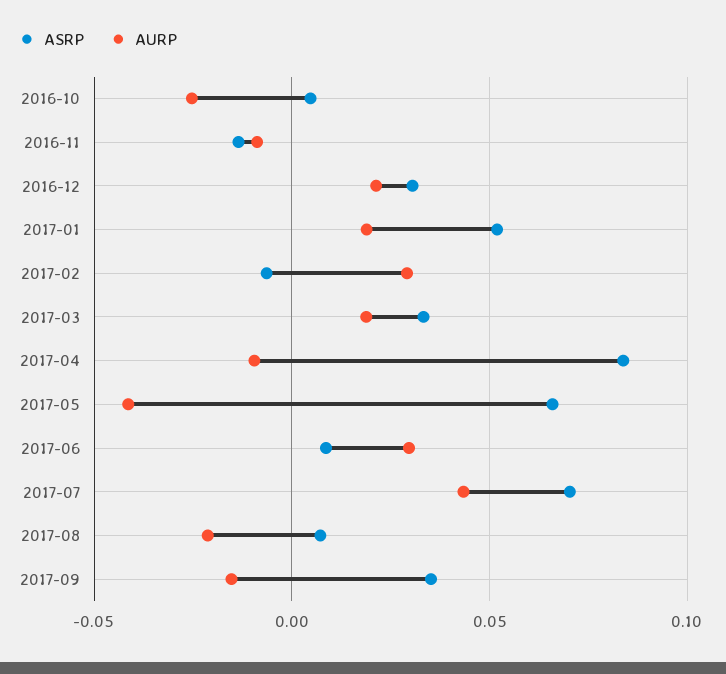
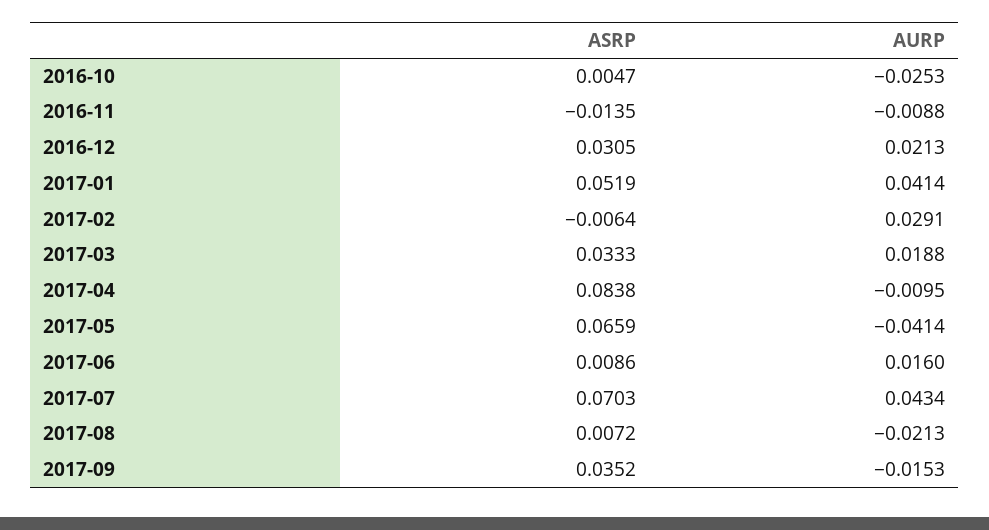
  {
    "ASRP": {
      "2016-10": 0.0047,
      "2016-11": -0.0135,
      "2016-12": 0.0305,
      "2017-01": 0.0519,
      "2017-02": -0.0064,
      "2017-03": 0.0333,
      "2017-04": 0.0838,
      "2017-05": 0.0659,
      "2017-06": 0.0086,
      "2017-07": 0.0703,
      "2017-08": 0.0072,
      "2017-09": 0.0352
    },
    "AURP": {
      "2016-10": -0.0253,
      "2016-11": -0.0088,
      "2016-12": 0.0213,
-     "2017-01": 0.02,
+     "2017-01": 0.0414,
      "2017-02": 0.0291,
      "2017-03": 0.0188,
      "2017-04": -0.0095,
      "2017-05": -0.0414,
-     "2017-06": 0.03,
+     "2017-06": 0.016,
      "2017-07": 0.0434,
      "2017-08": -0.0213,
      "2017-09": -0.0153
    }
  }

